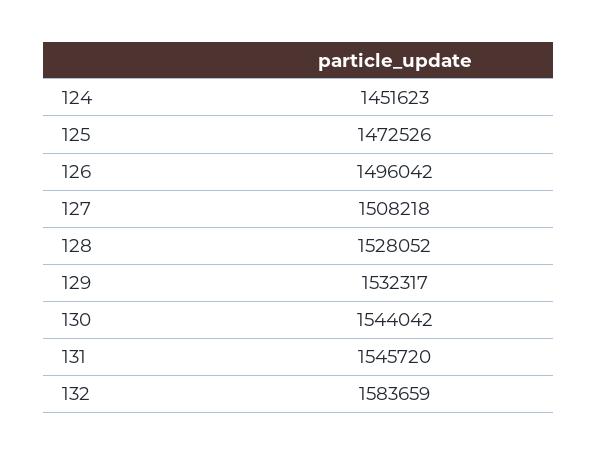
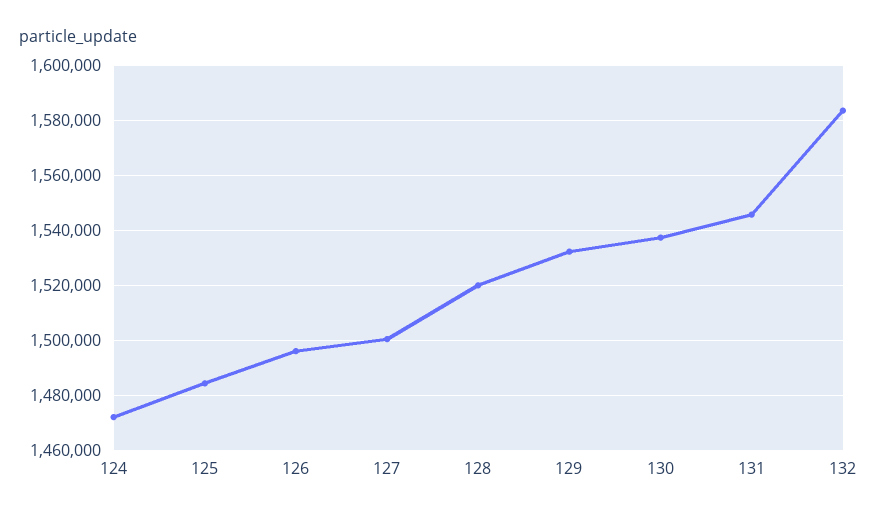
  {
-   "124": 1451623,
+   "124": 1472500,
-   "125": 1472526,
+   "125": 1485000,
    "126": 1496042,
-   "127": 1508218,
+   "127": 1500000,
-   "128": 1528052,
+   "128": 1520000,
    "129": 1532317,
-   "130": 1544042,
+   "130": 1537500,
    "131": 1545720,
    "132": 1583659
  }

